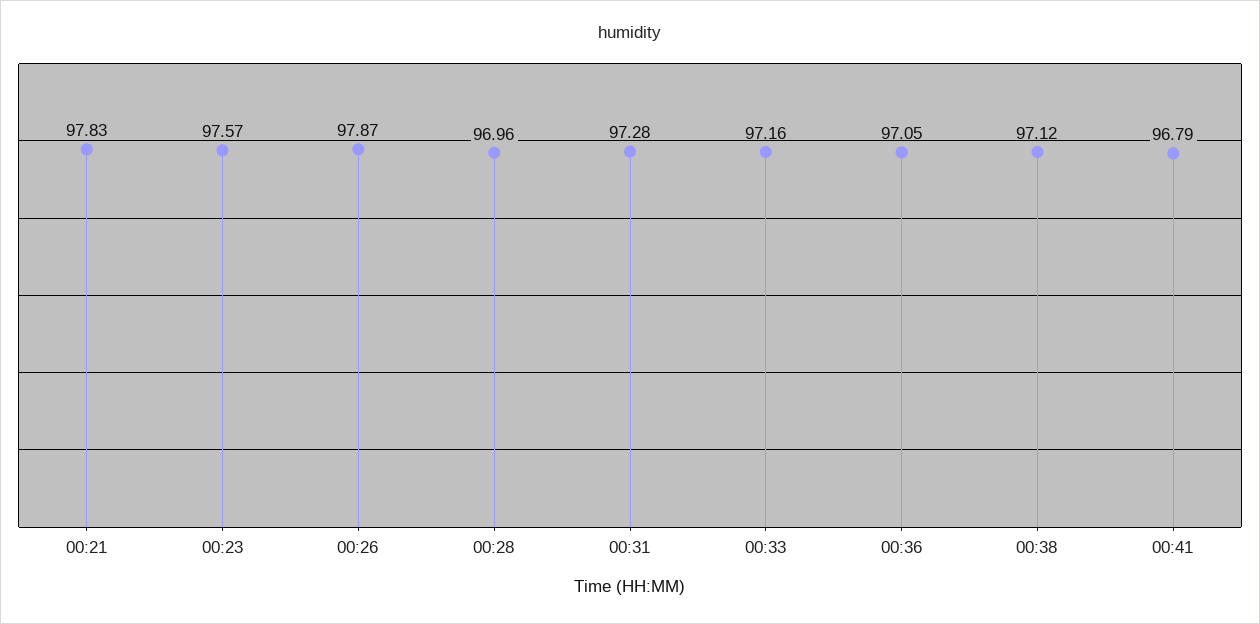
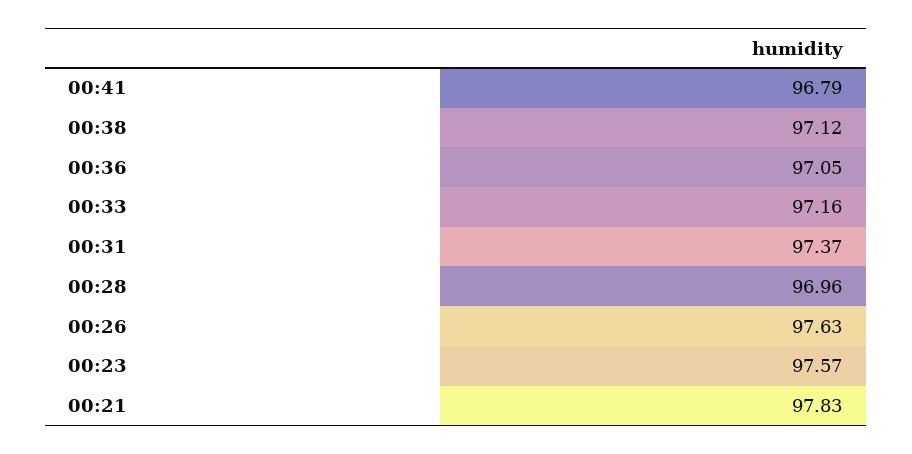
  {
    "00:21": 97.83,
    "00:23": 97.57,
-   "00:26": 97.87,
+   "00:26": 97.63,
    "00:28": 96.96,
-   "00:31": 97.28,
+   "00:31": 97.37,
    "00:33": 97.16,
    "00:36": 97.05,
    "00:38": 97.12,
    "00:41": 96.79
  }

